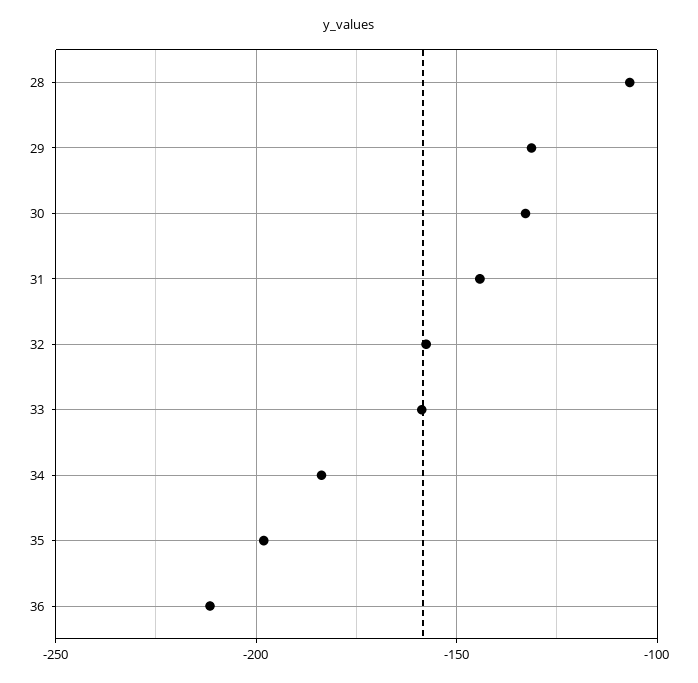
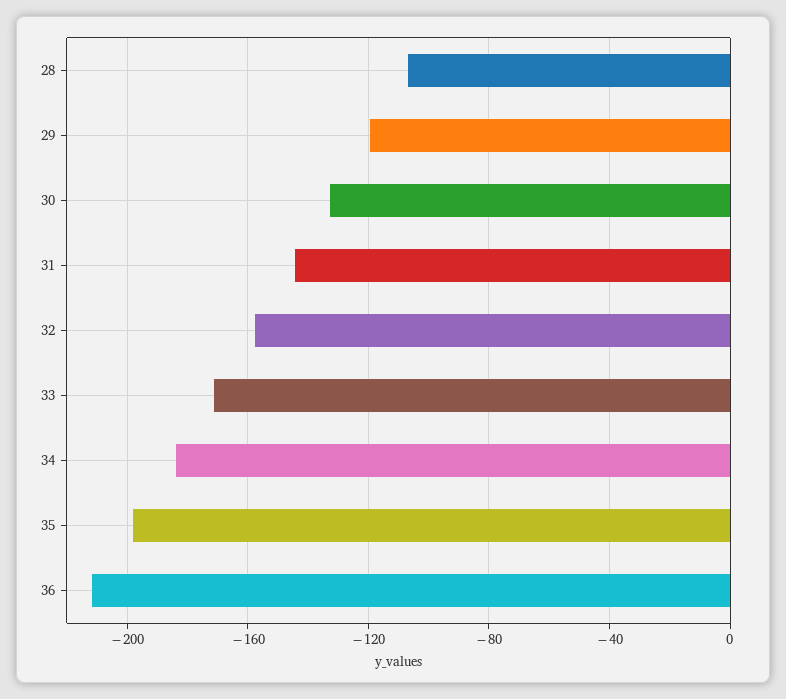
  {
    "28": -105,
-   "29": -130,
+   "29": -120,
    "30": -135,
    "31": -145,
    "32": -160,
-   "33": -160,
+   "33": -170,
    "34": -185,
    "35": -200,
    "36": -210
  }

